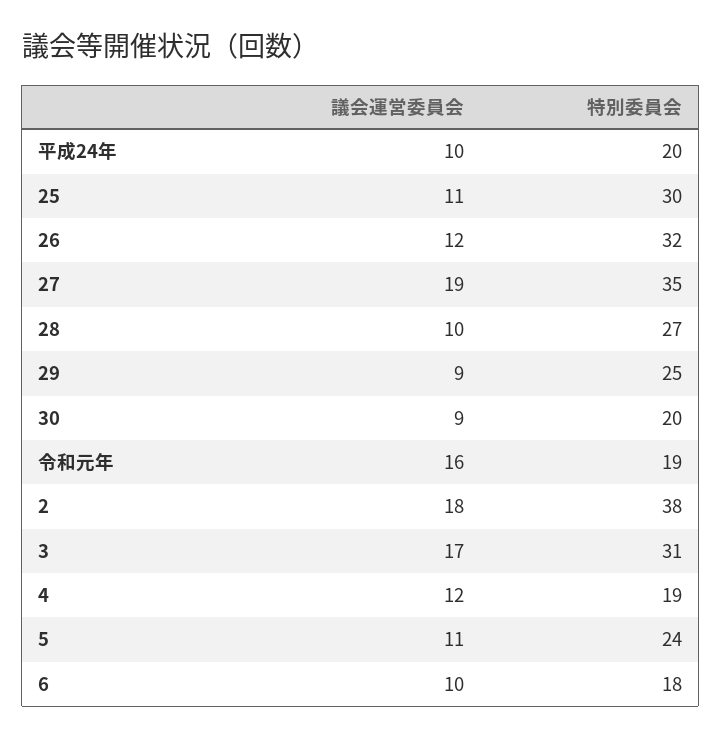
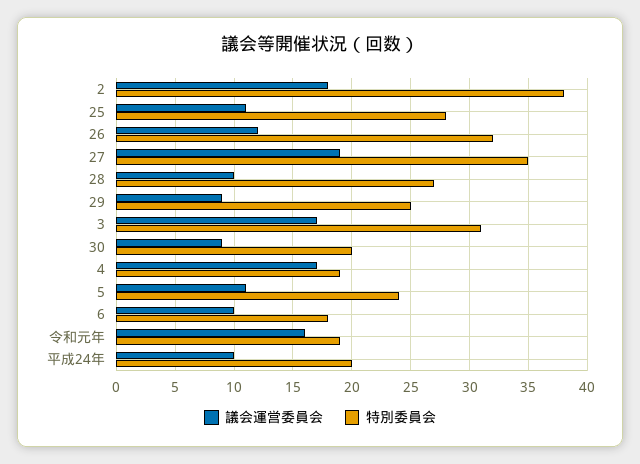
  {
    "議会運営委員会": {
      "平成24年": 10,
      "25": 11,
      "26": 12,
      "27": 19,
      "28": 10,
      "29": 9,
      "30": 9,
      "令和元年": 16,
      "2": 18,
      "3": 17,
-     "4": 12,
+     "4": 17,
      "5": 11,
      "6": 10
    },
    "特別委員会": {
      "平成24年": 20,
-     "25": 30,
+     "25": 28,
      "26": 32,
      "27": 35,
      "28": 27,
      "29": 25,
      "30": 20,
      "令和元年": 19,
      "2": 38,
      "3": 31,
      "4": 19,
      "5": 24,
      "6": 18
    }
  }

